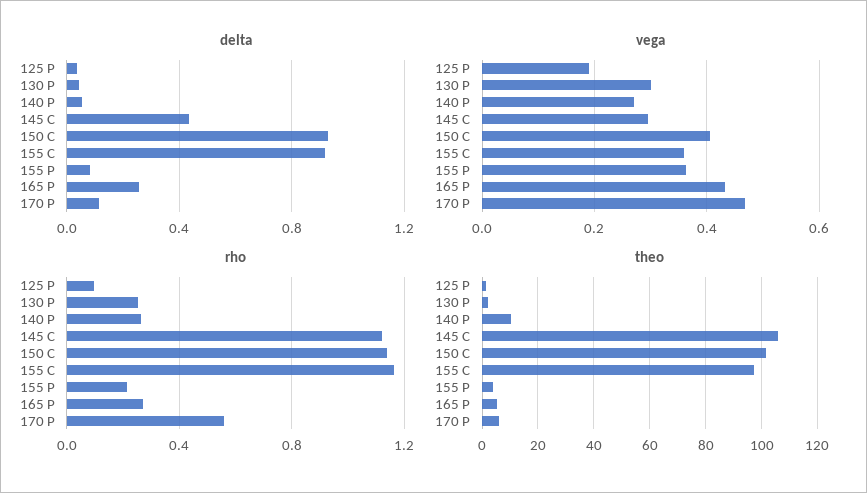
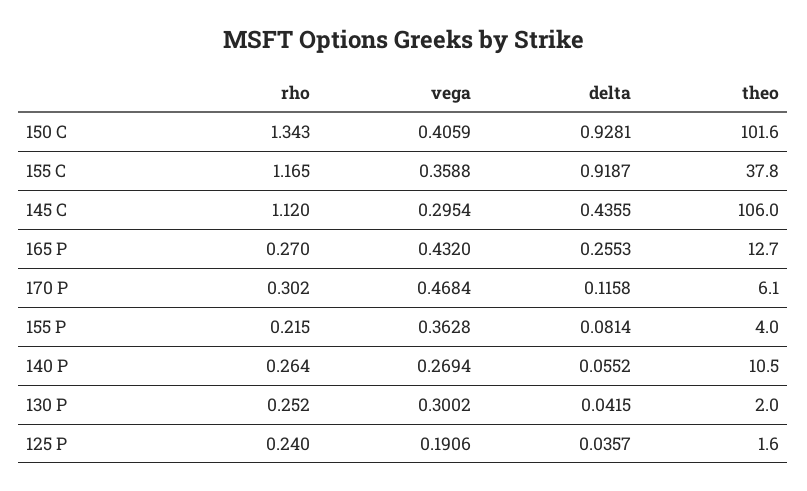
  {
    "delta": {
      "125 P": 0.0357,
      "130 P": 0.0415,
      "140 P": 0.0552,
      "145 C": 0.4355,
      "150 C": 0.9281,
      "155 C": 0.9187,
      "155 P": 0.0814,
      "165 P": 0.2553,
      "170 P": 0.1158
    },
    "vega": {
      "125 P": 0.1906,
      "130 P": 0.3002,
      "140 P": 0.2694,
      "145 C": 0.2954,
      "150 C": 0.4059,
      "155 C": 0.3588,
      "155 P": 0.3628,
      "165 P": 0.432,
      "170 P": 0.4684
    },
    "rho": {
-     "125 P": 0.1,
+     "125 P": 0.24,
      "130 P": 0.252,
      "140 P": 0.264,
      "145 C": 1.12,
-     "150 C": 1.15,
+     "150 C": 1.343,
      "155 C": 1.165,
      "155 P": 0.215,
      "165 P": 0.27,
-     "170 P": 0.55
+     "170 P": 0.302
    },
    "theo": {
      "125 P": 1.6,
      "130 P": 2,
      "140 P": 10.5,
      "145 C": 106,
      "150 C": 101.6,
-     "155 C": 97.5,
+     "155 C": 37.8,
      "155 P": 4,
-     "165 P": 5,
+     "165 P": 12.7,
      "170 P": 6.1
    }
  }

